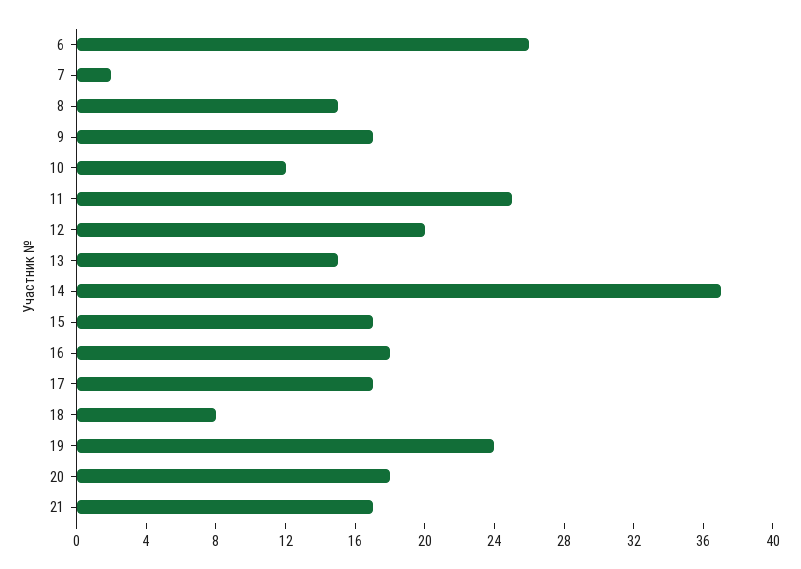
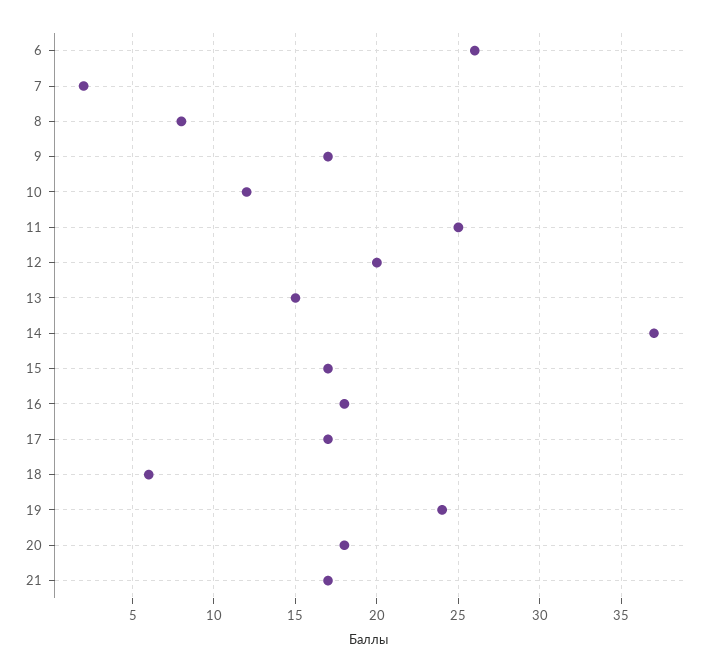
  {
    "6": 26,
    "7": 2,
-   "8": 15,
+   "8": 8,
    "9": 17,
    "10": 12,
    "11": 25,
    "12": 20,
    "13": 15,
    "14": 37,
    "15": 17,
    "16": 18,
    "17": 17,
-   "18": 8,
+   "18": 6,
    "19": 24,
    "20": 18,
    "21": 17
  }

